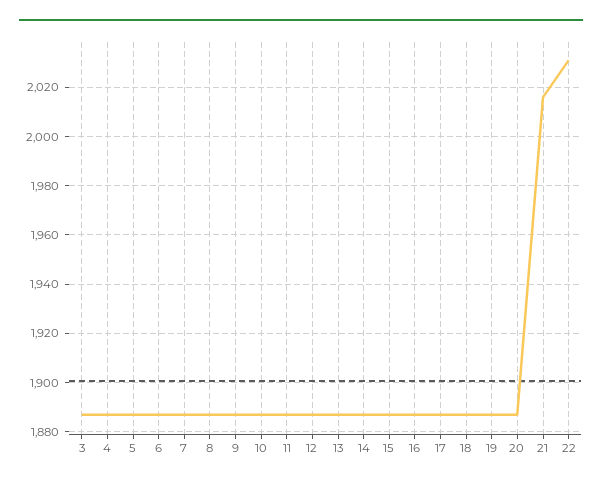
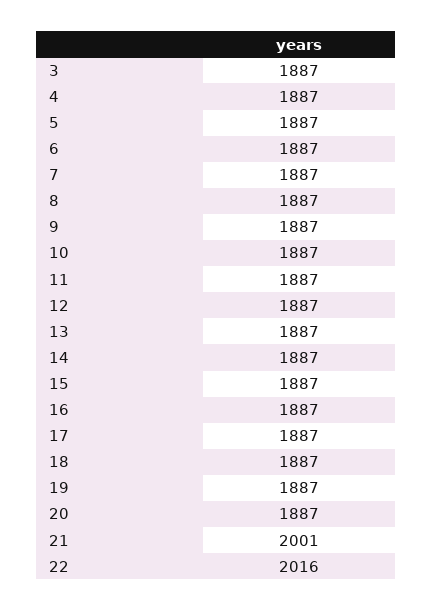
  {
    "3": 1887,
    "4": 1887,
    "5": 1887,
    "6": 1887,
    "7": 1887,
    "8": 1887,
    "9": 1887,
    "10": 1887,
    "11": 1887,
    "12": 1887,
    "13": 1887,
    "14": 1887,
    "15": 1887,
    "16": 1887,
    "17": 1887,
    "18": 1887,
    "19": 1887,
    "20": 1887,
-   "21": 2015,
+   "21": 2001,
-   "22": 2030
+   "22": 2016
  }

